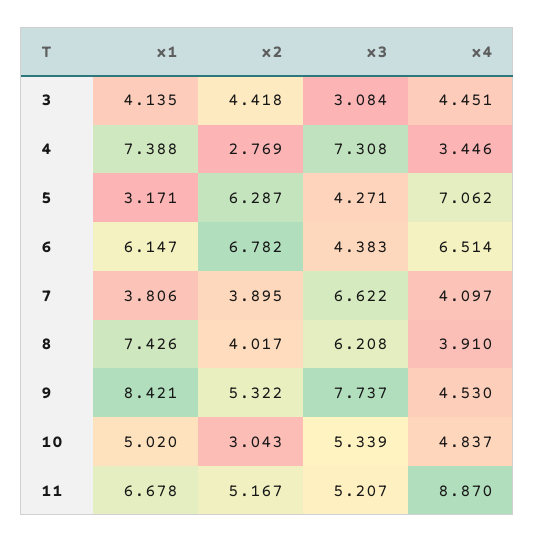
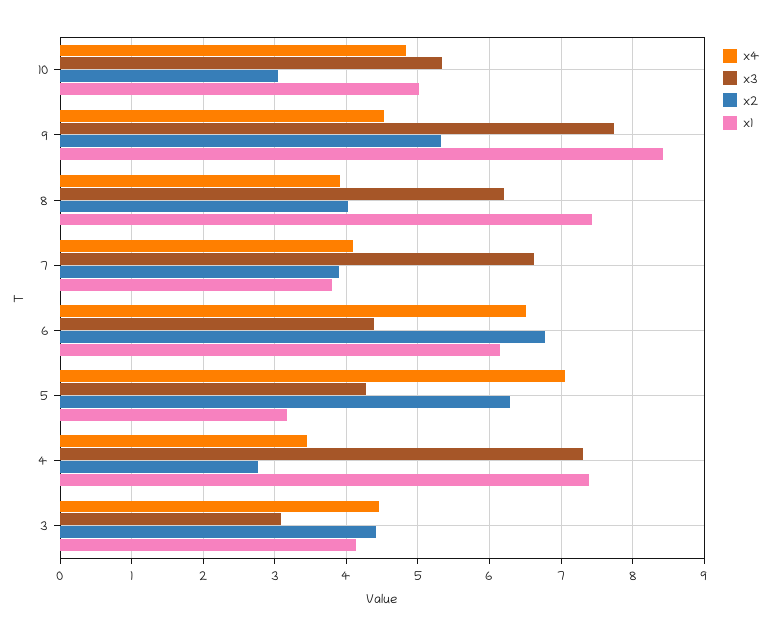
  {
    "x1": {
      "3": 4.135,
      "4": 7.388,
      "5": 3.171,
      "6": 6.147,
      "7": 3.806,
      "8": 7.426,
      "9": 8.421,
-     "10": 5.02,
+     "10": 5.02
-     "11": 6.678
    },
    "x2": {
      "3": 4.418,
      "4": 2.769,
      "5": 6.287,
      "6": 6.782,
      "7": 3.895,
      "8": 4.017,
      "9": 5.322,
-     "10": 3.043,
+     "10": 3.043
-     "11": 5.167
    },
    "x3": {
      "3": 3.084,
      "4": 7.308,
      "5": 4.271,
      "6": 4.383,
      "7": 6.622,
      "8": 6.208,
      "9": 7.737,
-     "10": 5.339,
+     "10": 5.339
-     "11": 5.207
    },
    "x4": {
      "3": 4.451,
      "4": 3.446,
      "5": 7.062,
      "6": 6.514,
      "7": 4.097,
      "8": 3.91,
      "9": 4.53,
-     "10": 4.837,
+     "10": 4.837
-     "11": 8.87
    }
  }

